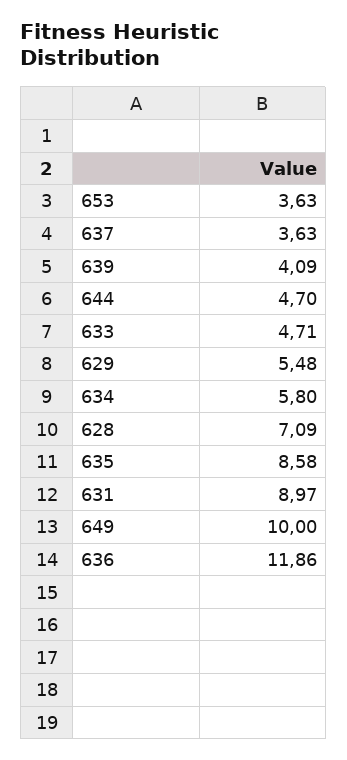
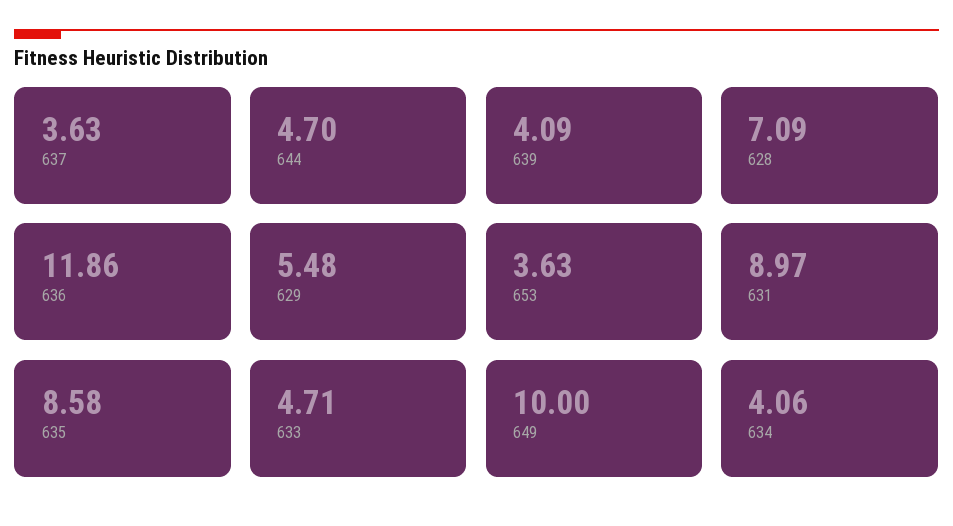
  {
    "653": 3.63,
    "637": 3.63,
    "639": 4.09,
    "644": 4.7,
    "633": 4.71,
    "629": 5.48,
-   "634": 5.8,
+   "634": 4.06,
    "628": 7.09,
    "635": 8.58,
    "631": 8.97,
    "649": 10,
    "636": 11.86
  }

